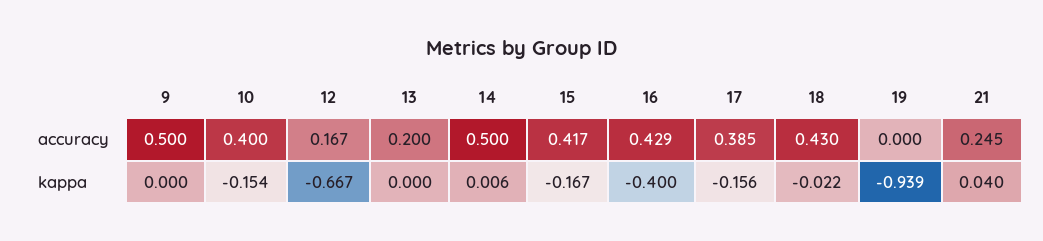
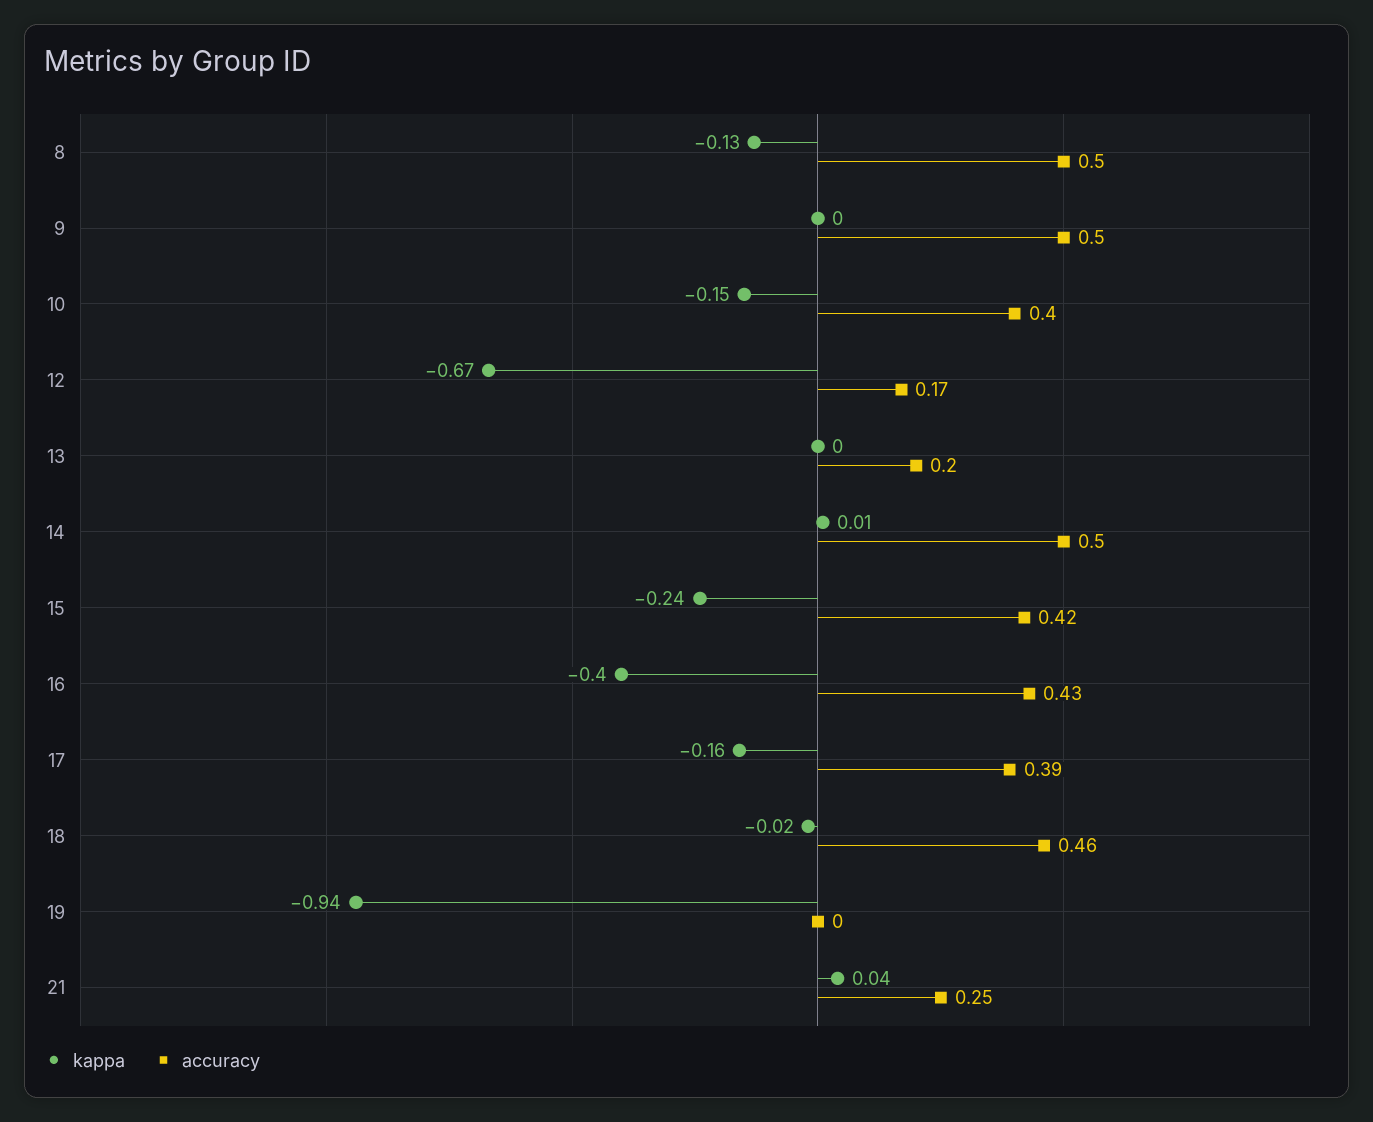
  {
    "accuracy": {
      "9": 0.5,
      "10": 0.4,
      "12": 0.167,
      "13": 0.2,
      "14": 0.5,
      "15": 0.417,
      "16": 0.429,
      "17": 0.385,
-     "18": 0.43,
+     "18": 0.46,
      "19": 0,
-     "21": 0.245
+     "21": 0.245,
+     "8": 0.5
    },
    "kappa": {
      "9": 0,
      "10": -0.154,
      "12": -0.667,
      "13": 0,
      "14": 0.006,
-     "15": -0.167,
+     "15": -0.24,
      "16": -0.4,
      "17": -0.156,
      "18": -0.022,
      "19": -0.939,
-     "21": 0.04
+     "21": 0.04,
+     "8": -0.13
    }
  }

